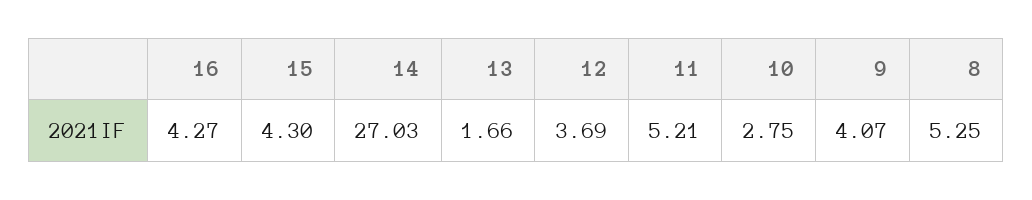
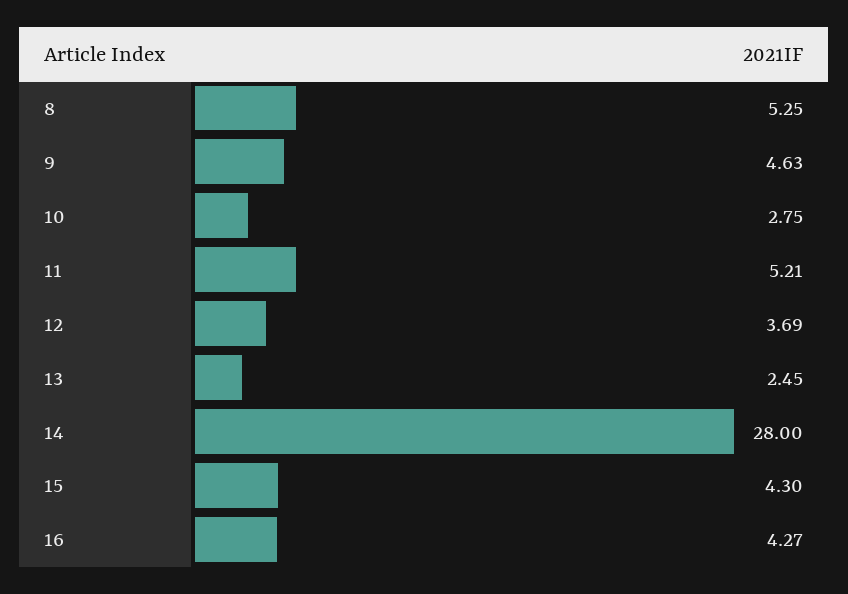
  {
    "16": 4.27,
    "15": 4.3,
-   "14": 27.03,
+   "14": 28,
-   "13": 1.66,
+   "13": 2.45,
    "12": 3.69,
    "11": 5.21,
    "10": 2.75,
-   "9": 4.07,
+   "9": 4.63,
    "8": 5.25
  }

